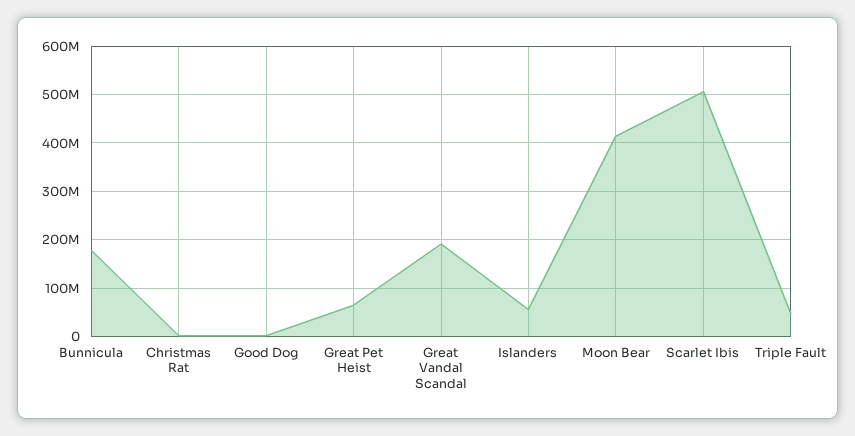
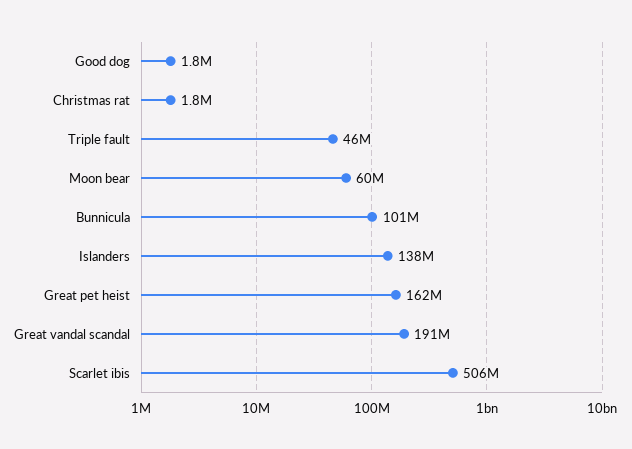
  {
-   "Bunnicula": 180000000,
+   "Bunnicula": 101000000,
    "Christmas Rat": 1800000,
    "Good Dog": 1800000,
-   "Great Pet Heist": 60000000,
+   "Great Pet Heist": 162000000,
    "Great Vandal Scandal": 191000000,
-   "Islanders": 60000000,
+   "Islanders": 138000000,
-   "Moon Bear": 420000000,
+   "Moon Bear": 60000000,
    "Scarlet Ibis": 506000000,
    "Triple Fault": 46000000
  }

